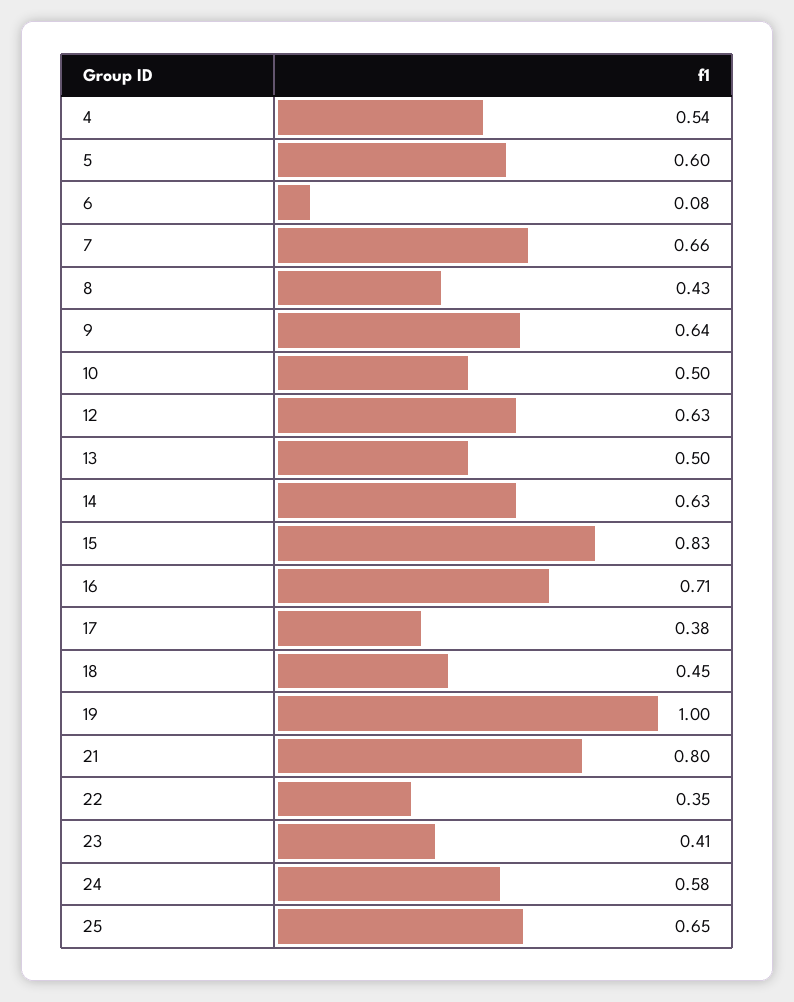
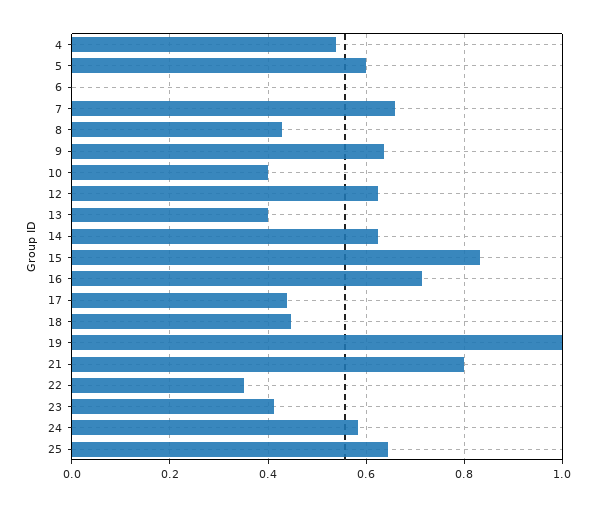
  {
    "4": 0.54,
    "5": 0.6,
-   "6": 0.08,
+   "6": 0,
    "7": 0.66,
    "8": 0.43,
    "9": 0.64,
-   "10": 0.5,
+   "10": 0.4,
    "12": 0.63,
-   "13": 0.5,
+   "13": 0.4,
    "14": 0.63,
    "15": 0.83,
    "16": 0.71,
-   "17": 0.38,
+   "17": 0.44,
    "18": 0.45,
    "19": 1,
    "21": 0.8,
    "22": 0.35,
    "23": 0.41,
    "24": 0.58,
    "25": 0.65
  }

